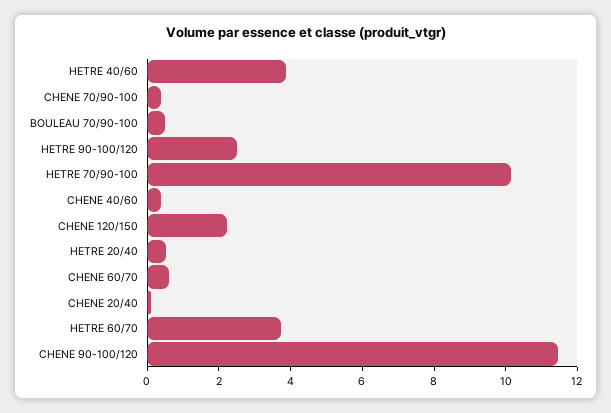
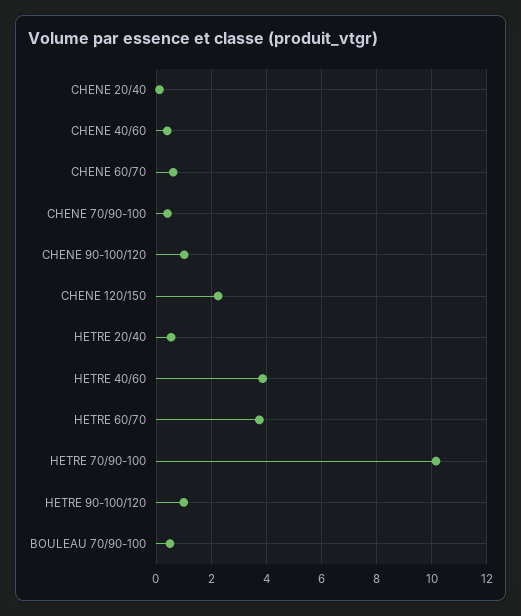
  {
    "HETRE 40/60": 3.75,
    "CHENE 70/90-100": 0.5,
    "BOULEAU 70/90-100": 0.5,
-   "HETRE 90-100/120": 2.5,
+   "HETRE 90-100/120": 1,
    "HETRE 70/90-100": 10.25,
    "CHENE 40/60": 0.5,
    "CHENE 120/150": 2.25,
    "HETRE 20/40": 0.5,
    "CHENE 60/70": 0.5,
    "CHENE 20/40": 0,
    "HETRE 60/70": 3.75,
-   "CHENE 90-100/120": 11.5
+   "CHENE 90-100/120": 1
  }

